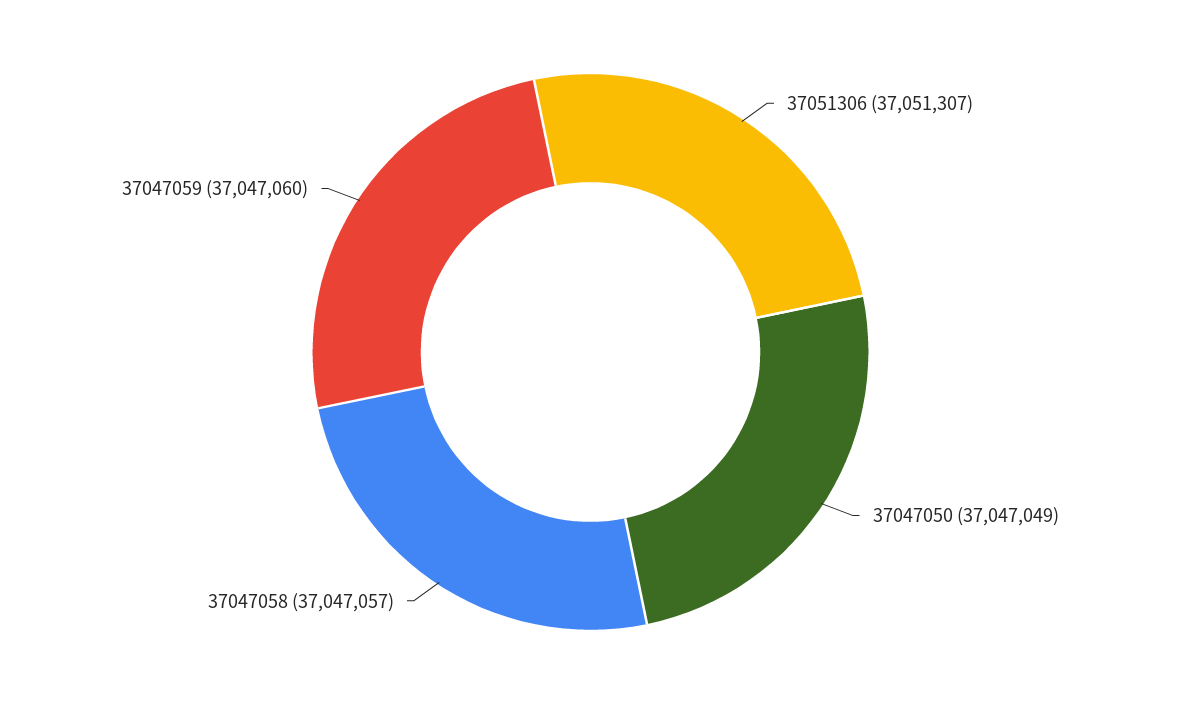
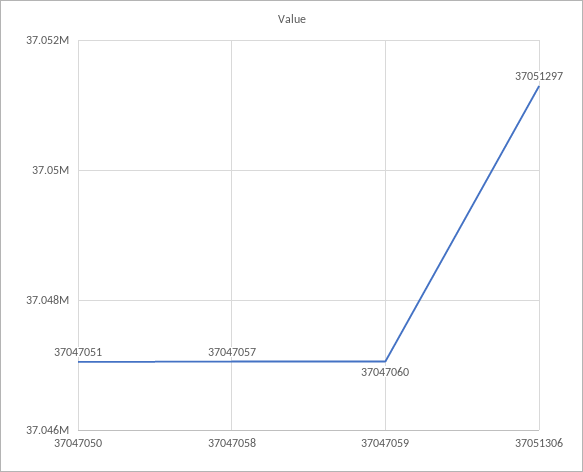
  {
-   "37051306": 37051307,
+   "37051306": 37051297,
-   "37047050": 37047049,
+   "37047050": 37047051,
    "37047058": 37047057,
    "37047059": 37047060
  }

